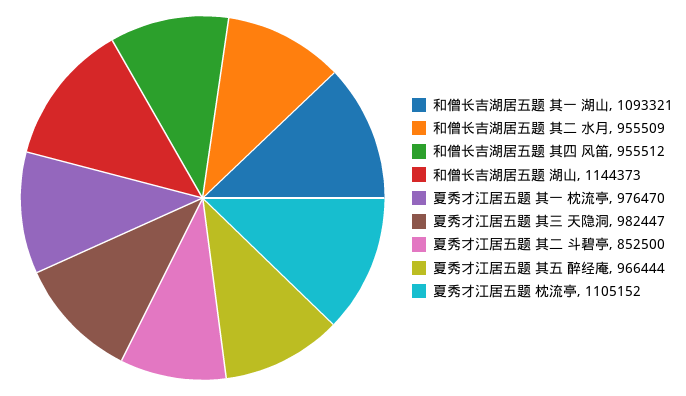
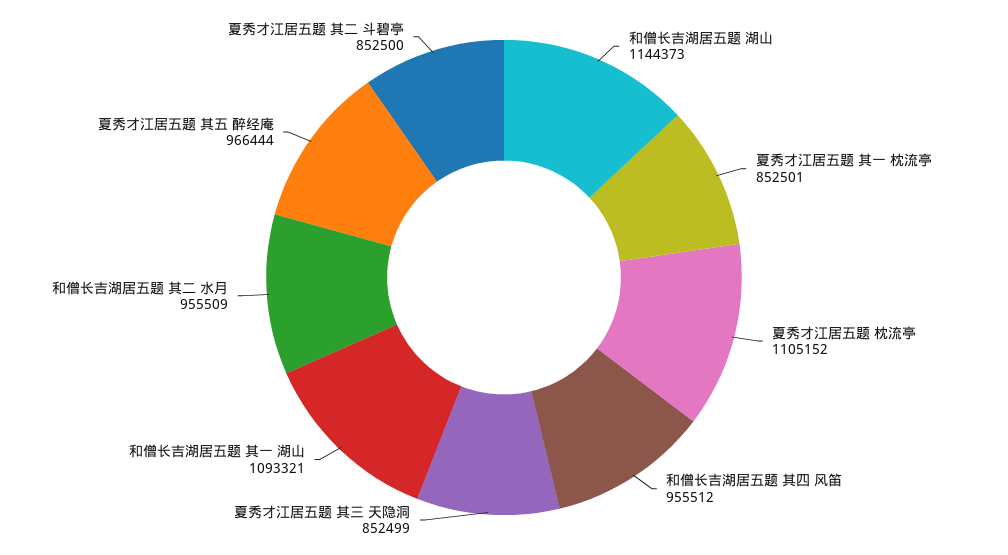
  {
    "和僧长吉湖居五题 其一 湖山": 1093321,
    "和僧长吉湖居五题 其二 水月": 955509,
    "和僧长吉湖居五题 其四 风笛": 955512,
    "和僧长吉湖居五题 湖山": 1144373,
-   "夏秀才江居五题 其一 枕流亭": 976470,
+   "夏秀才江居五题 其一 枕流亭": 852501,
-   "夏秀才江居五题 其三 天隐洞": 982447,
+   "夏秀才江居五题 其三 天隐洞": 852499,
    "夏秀才江居五题 其二 斗碧亭": 852500,
    "夏秀才江居五题 其五 醉经庵": 966444,
    "夏秀才江居五题 枕流亭": 1105152
  }

